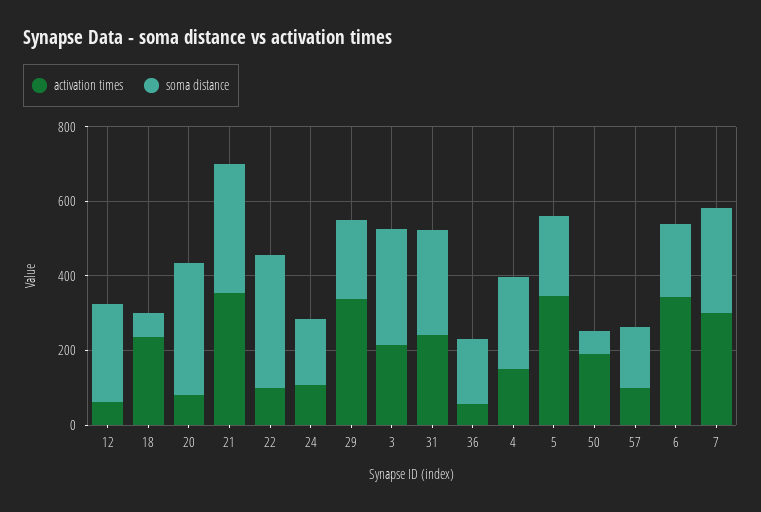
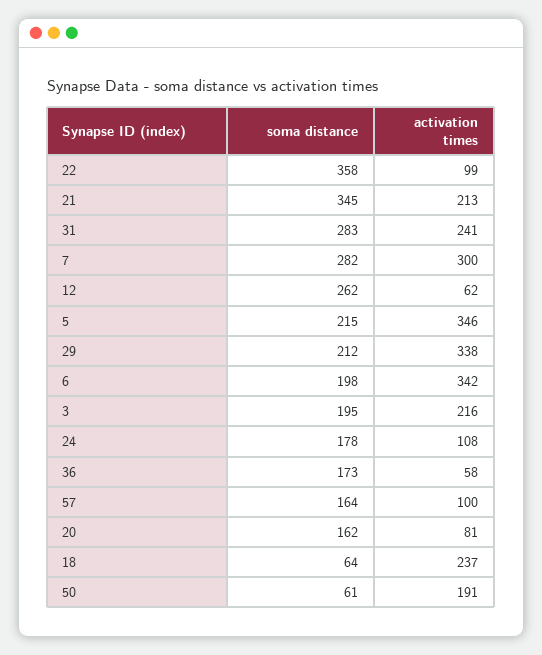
  {
    "activation times": {
      "12": 62,
      "18": 237,
      "20": 81,
-     "21": 350,
+     "21": 213,
      "22": 99,
      "24": 108,
      "29": 338,
      "3": 216,
      "31": 241,
      "36": 58,
-     "4": 150,
      "5": 346,
      "50": 191,
      "57": 100,
      "6": 342,
      "7": 300
    },
    "soma distance": {
      "12": 262,
      "18": 64,
-     "20": 350,
+     "20": 162,
      "21": 345,
      "22": 358,
      "24": 178,
      "29": 212,
-     "3": 300,
+     "3": 195,
      "31": 283,
      "36": 173,
-     "4": 250,
      "5": 215,
      "50": 61,
      "57": 164,
      "6": 198,
      "7": 282
    }
  }

